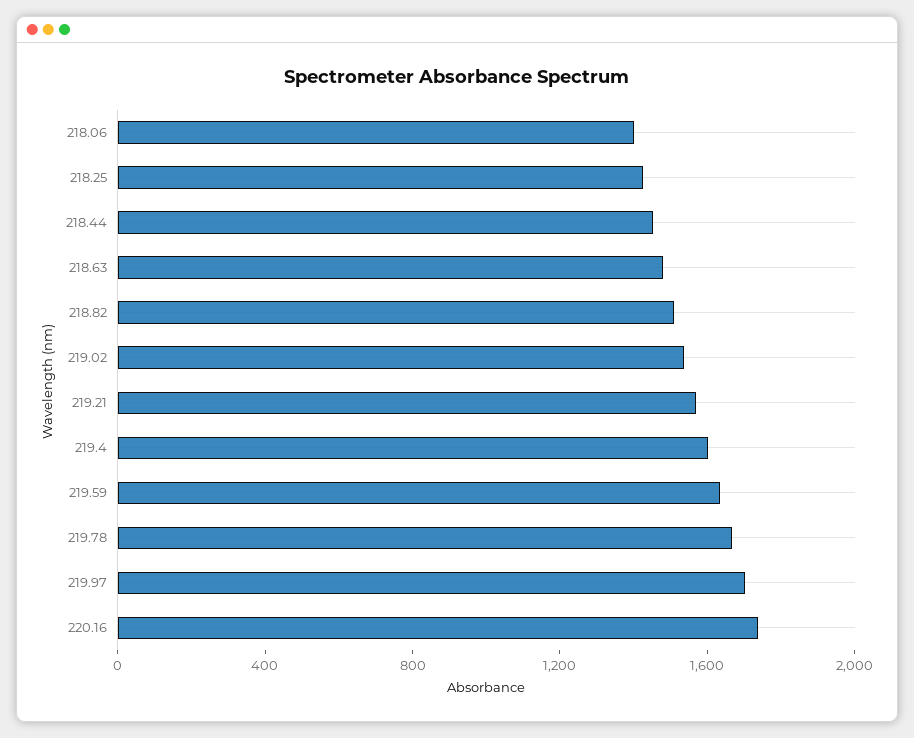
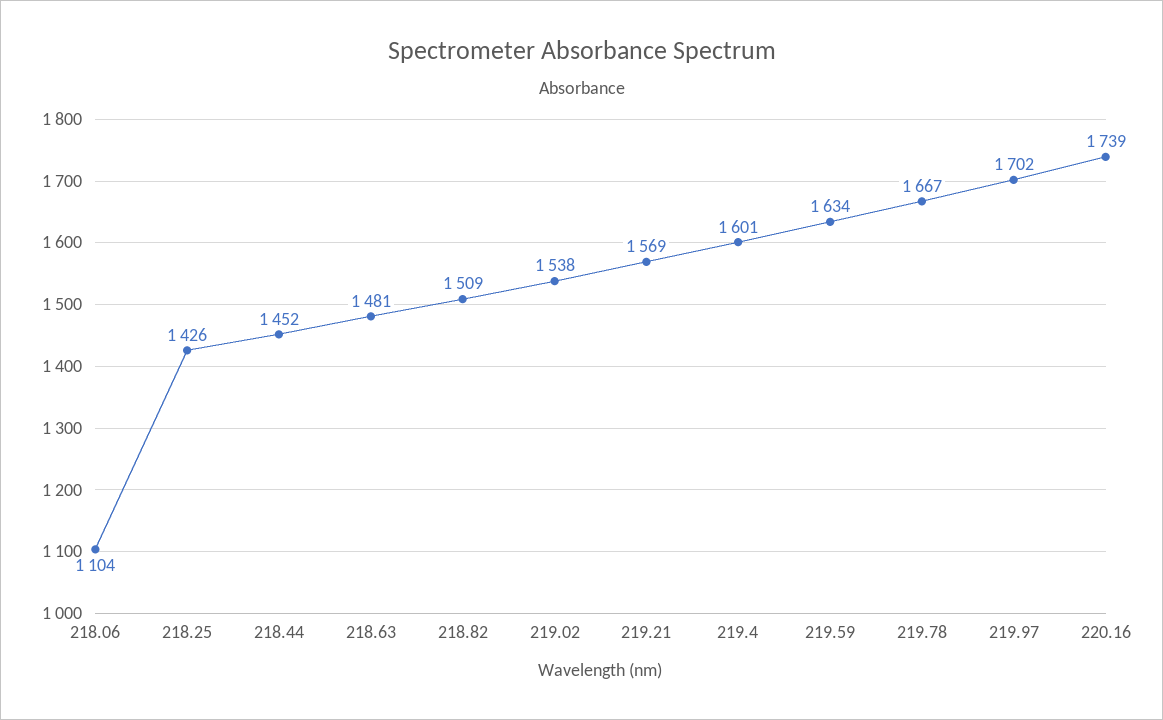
  {
-   "218.06": 1400,
+   "218.06": 1104,
    "218.25": 1426,
    "218.44": 1452,
    "218.63": 1481,
    "218.82": 1509,
    "219.02": 1538,
    "219.21": 1569,
    "219.4": 1601,
    "219.59": 1634,
    "219.78": 1667,
    "219.97": 1702,
    "220.16": 1739
  }

